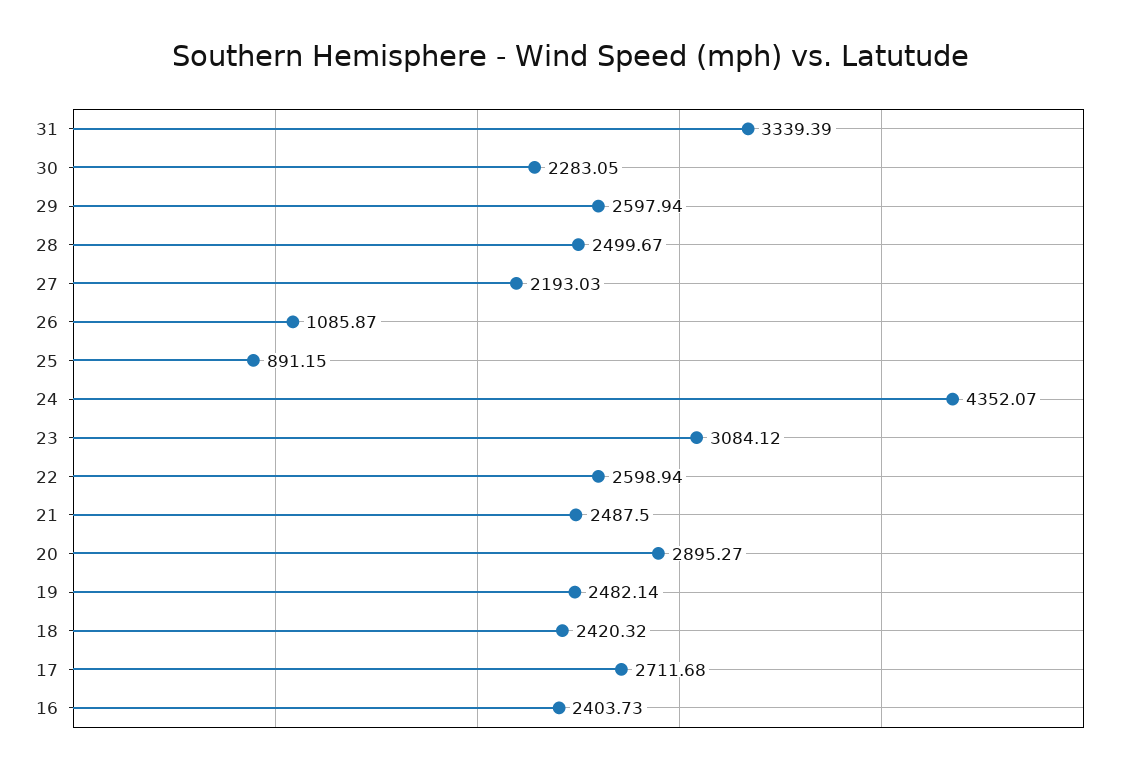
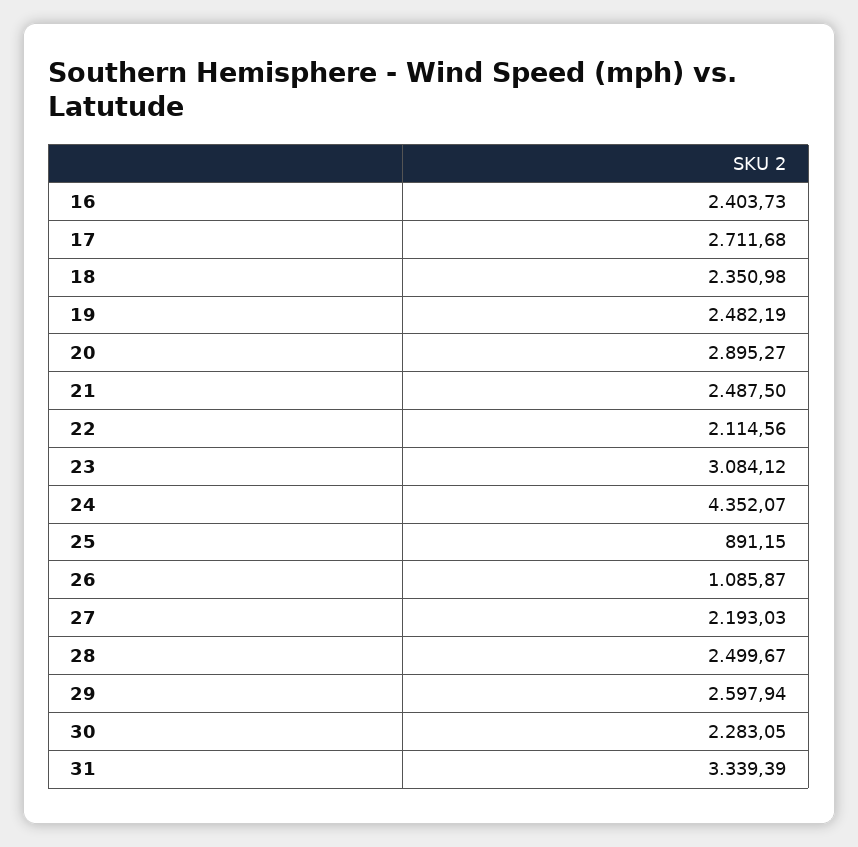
  {
    "31": 3339.39,
    "30": 2283.05,
    "29": 2597.94,
    "28": 2499.67,
    "27": 2193.03,
    "26": 1085.87,
    "25": 891.15,
    "24": 4352.07,
    "23": 3084.12,
-   "22": 2598.94,
+   "22": 2114.56,
    "21": 2487.5,
    "20": 2895.27,
-   "19": 2482.14,
+   "19": 2482.19,
-   "18": 2420.32,
+   "18": 2350.98,
    "17": 2711.68,
    "16": 2403.73
  }

